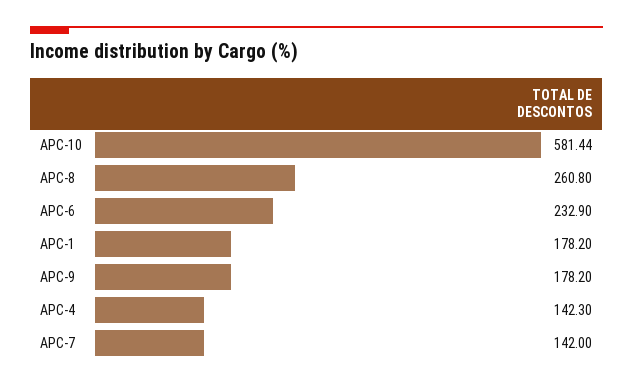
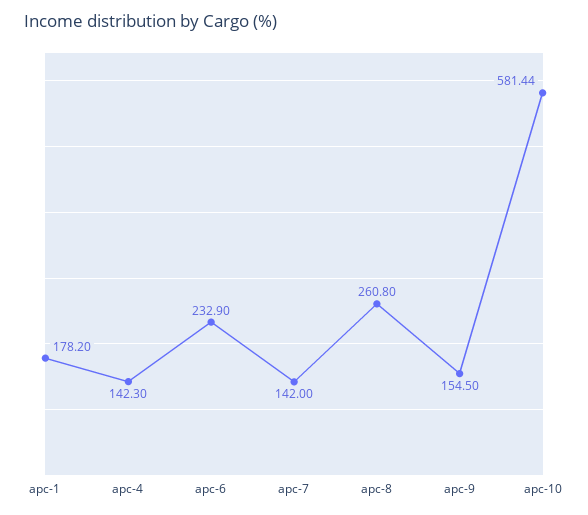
  {
    "APC-10": 581.44,
    "APC-8": 260.8,
    "APC-6": 232.9,
    "APC-1": 178.2,
-   "APC-9": 178.2,
+   "APC-9": 154.5,
    "APC-4": 142.3,
    "APC-7": 142
  }

